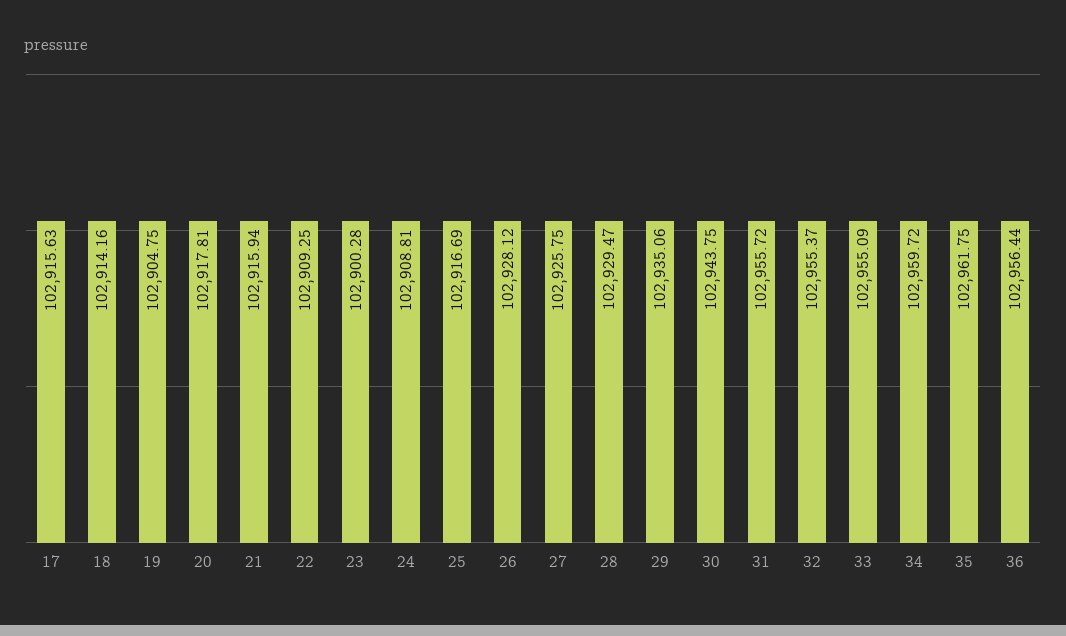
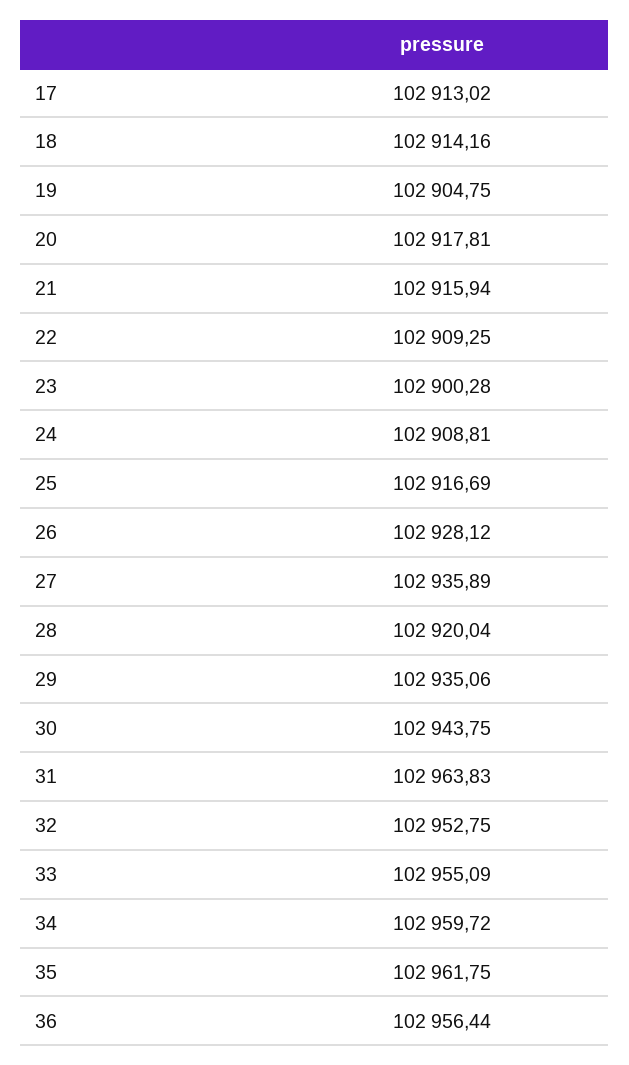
  {
-   "17": 102915.63,
+   "17": 102913.02,
    "18": 102914.16,
    "19": 102904.75,
    "20": 102917.81,
    "21": 102915.94,
    "22": 102909.25,
    "23": 102900.28,
    "24": 102908.81,
    "25": 102916.69,
    "26": 102928.12,
-   "27": 102925.75,
+   "27": 102935.89,
-   "28": 102929.47,
+   "28": 102920.04,
    "29": 102935.06,
    "30": 102943.75,
-   "31": 102955.72,
+   "31": 102963.83,
-   "32": 102955.37,
+   "32": 102952.75,
    "33": 102955.09,
    "34": 102959.72,
    "35": 102961.75,
    "36": 102956.44
  }

